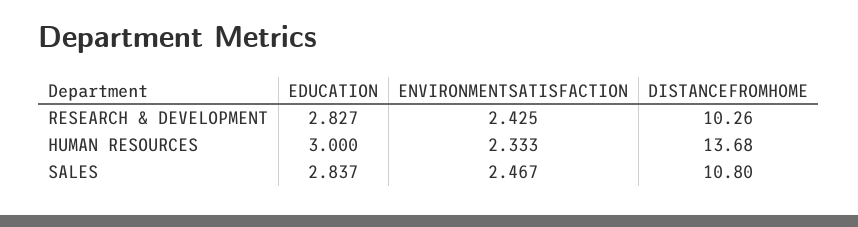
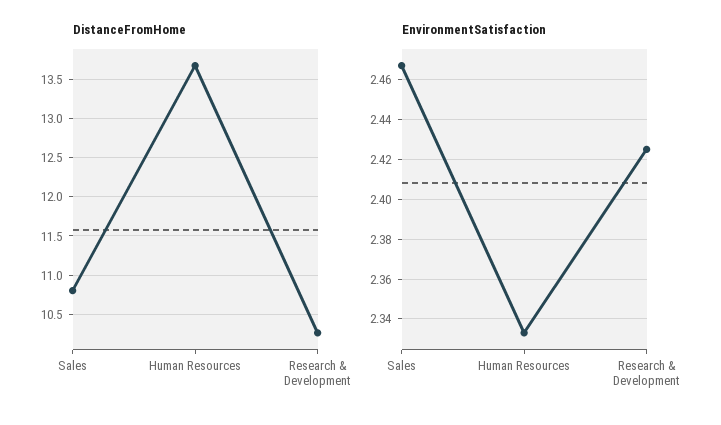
  {
-   "EDUCATION": {
-     "RESEARCH & DEVELOPMENT": 2.827,
-     "HUMAN RESOURCES": 3,
-     "SALES": 2.837
-   },
    "ENVIRONMENTSATISFACTION": {
      "RESEARCH & DEVELOPMENT": 2.425,
      "HUMAN RESOURCES": 2.333,
      "SALES": 2.467
    },
    "DISTANCEFROMHOME": {
      "RESEARCH & DEVELOPMENT": 10.26,
      "HUMAN RESOURCES": 13.68,
      "SALES": 10.8
    }
  }

